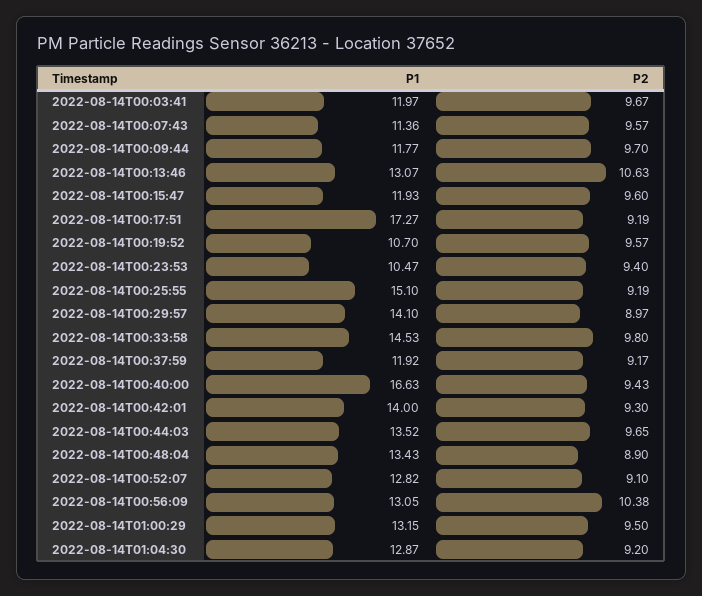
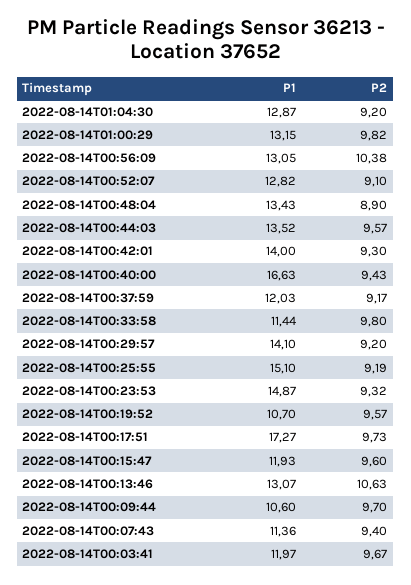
  {
    "P1": {
      "2022-08-14T00:03:41": 11.97,
      "2022-08-14T00:07:43": 11.36,
-     "2022-08-14T00:09:44": 11.77,
+     "2022-08-14T00:09:44": 10.6,
      "2022-08-14T00:13:46": 13.07,
      "2022-08-14T00:15:47": 11.93,
      "2022-08-14T00:17:51": 17.27,
      "2022-08-14T00:19:52": 10.7,
-     "2022-08-14T00:23:53": 10.47,
+     "2022-08-14T00:23:53": 14.87,
      "2022-08-14T00:25:55": 15.1,
      "2022-08-14T00:29:57": 14.1,
-     "2022-08-14T00:33:58": 14.53,
+     "2022-08-14T00:33:58": 11.44,
-     "2022-08-14T00:37:59": 11.92,
+     "2022-08-14T00:37:59": 12.03,
      "2022-08-14T00:40:00": 16.63,
      "2022-08-14T00:42:01": 14,
      "2022-08-14T00:44:03": 13.52,
      "2022-08-14T00:48:04": 13.43,
      "2022-08-14T00:52:07": 12.82,
      "2022-08-14T00:56:09": 13.05,
      "2022-08-14T01:00:29": 13.15,
      "2022-08-14T01:04:30": 12.87
    },
    "P2": {
      "2022-08-14T00:03:41": 9.67,
-     "2022-08-14T00:07:43": 9.57,
+     "2022-08-14T00:07:43": 9.4,
      "2022-08-14T00:09:44": 9.7,
      "2022-08-14T00:13:46": 10.63,
      "2022-08-14T00:15:47": 9.6,
-     "2022-08-14T00:17:51": 9.19,
+     "2022-08-14T00:17:51": 9.73,
      "2022-08-14T00:19:52": 9.57,
-     "2022-08-14T00:23:53": 9.4,
+     "2022-08-14T00:23:53": 9.32,
      "2022-08-14T00:25:55": 9.19,
-     "2022-08-14T00:29:57": 8.97,
+     "2022-08-14T00:29:57": 9.2,
      "2022-08-14T00:33:58": 9.8,
      "2022-08-14T00:37:59": 9.17,
      "2022-08-14T00:40:00": 9.43,
      "2022-08-14T00:42:01": 9.3,
-     "2022-08-14T00:44:03": 9.65,
+     "2022-08-14T00:44:03": 9.57,
      "2022-08-14T00:48:04": 8.9,
      "2022-08-14T00:52:07": 9.1,
      "2022-08-14T00:56:09": 10.38,
-     "2022-08-14T01:00:29": 9.5,
+     "2022-08-14T01:00:29": 9.82,
      "2022-08-14T01:04:30": 9.2
    }
  }

